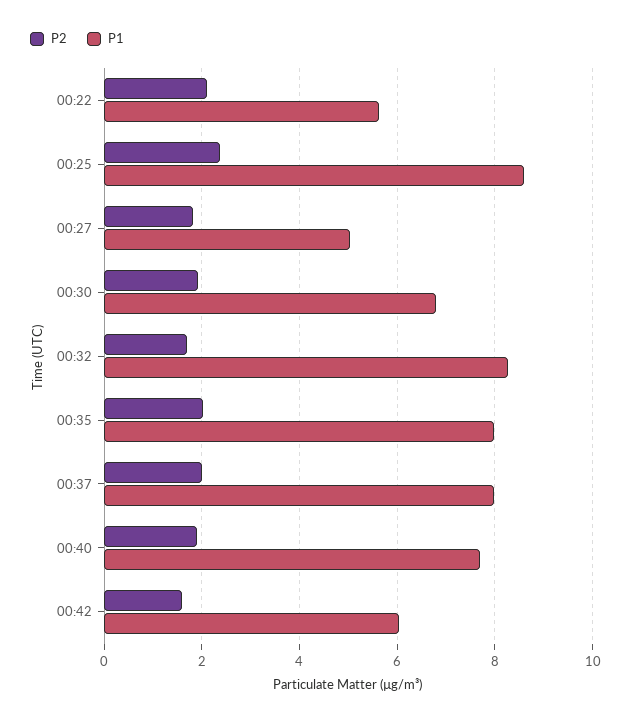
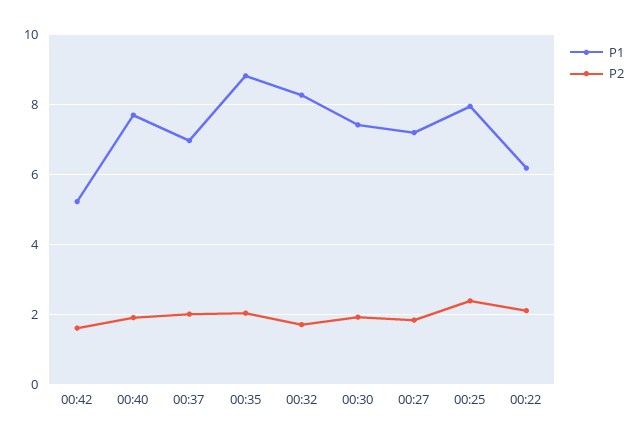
  {
    "P2": {
      "00:22": 2.2,
      "00:25": 2.4,
      "00:27": 1.8,
      "00:30": 2,
      "00:32": 1.8,
      "00:35": 2,
      "00:37": 2,
      "00:40": 2,
      "00:42": 1.6
    },
    "P1": {
-     "00:22": 5.6,
+     "00:22": 6.2,
-     "00:25": 8.6,
+     "00:25": 8,
-     "00:27": 5,
+     "00:27": 7.2,
-     "00:30": 6.8,
+     "00:30": 7.4,
      "00:32": 8.2,
-     "00:35": 8,
+     "00:35": 8.8,
-     "00:37": 8,
+     "00:37": 7,
      "00:40": 7.8,
-     "00:42": 6
+     "00:42": 5.2
    }
  }

